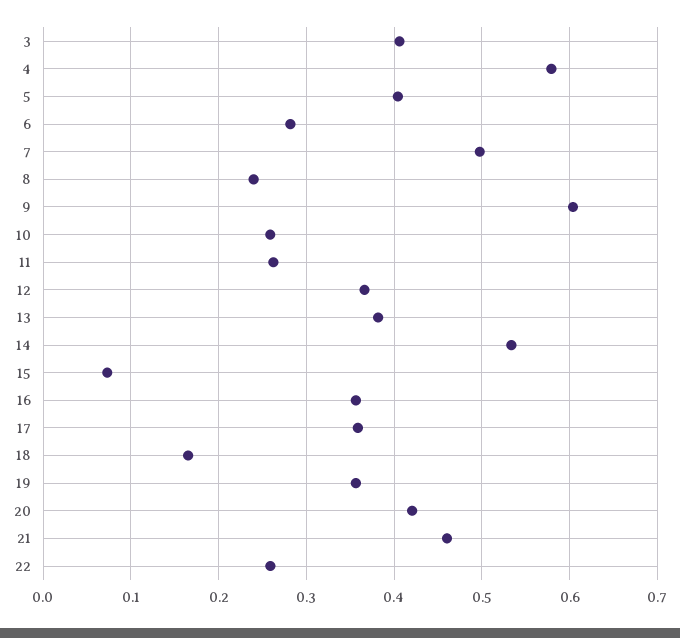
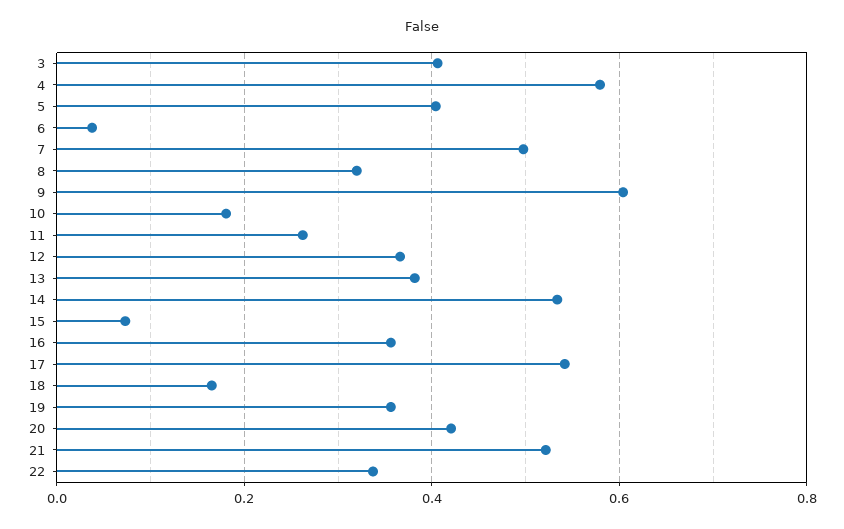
  {
    "3": 0.41,
    "4": 0.58,
    "5": 0.4,
-   "6": 0.28,
+   "6": 0.04,
    "7": 0.5,
-   "8": 0.24,
+   "8": 0.32,
    "9": 0.6,
-   "10": 0.26,
+   "10": 0.18,
    "11": 0.26,
    "12": 0.37,
    "13": 0.38,
    "14": 0.53,
    "15": 0.07,
    "16": 0.36,
-   "17": 0.36,
+   "17": 0.54,
    "18": 0.17,
    "19": 0.36,
    "20": 0.42,
-   "21": 0.46,
+   "21": 0.52,
-   "22": 0.26
+   "22": 0.34
  }

